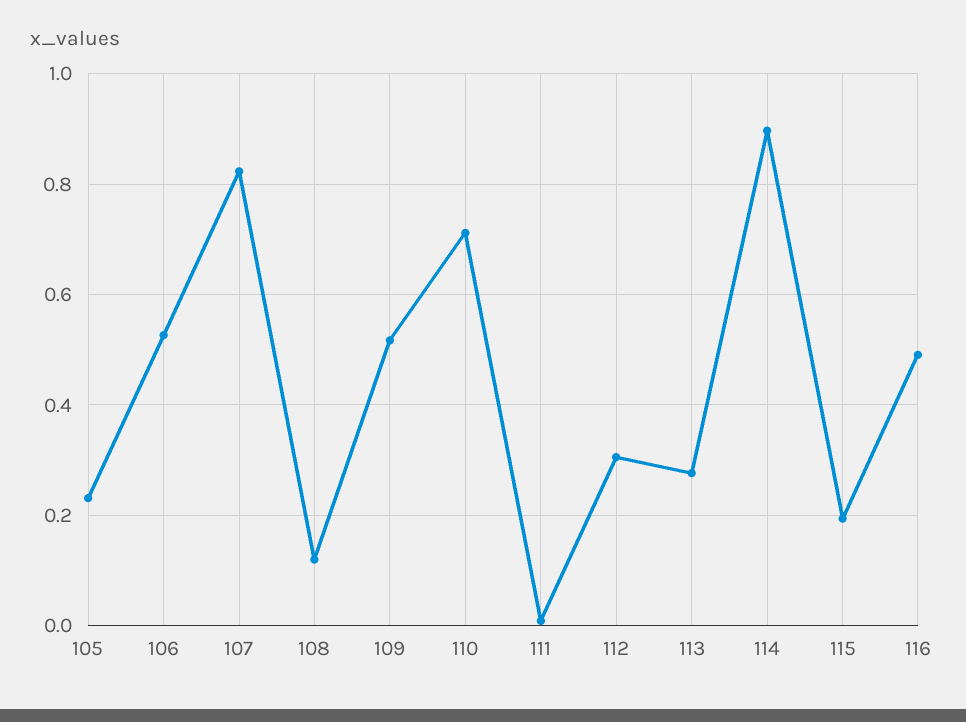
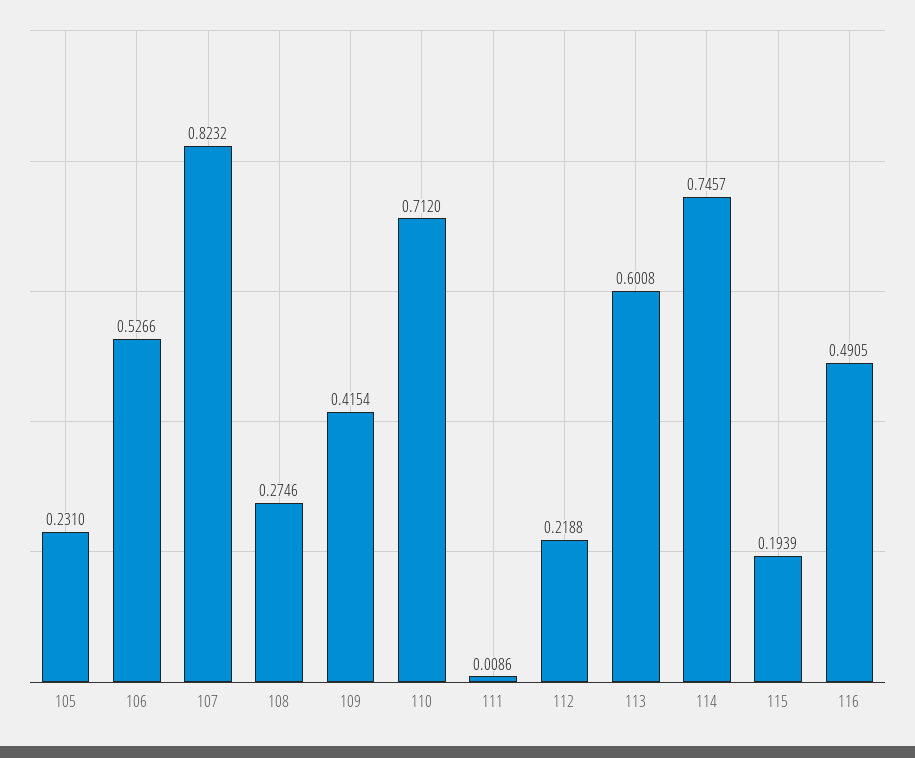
  {
    "105": 0.231,
    "106": 0.5266,
    "107": 0.8232,
-   "108": 0.12,
+   "108": 0.2746,
-   "109": 0.52,
+   "109": 0.4154,
    "110": 0.712,
    "111": 0.0086,
-   "112": 0.3,
+   "112": 0.2188,
-   "113": 0.28,
+   "113": 0.6008,
-   "114": 0.9,
+   "114": 0.7457,
    "115": 0.1939,
    "116": 0.4905
  }

